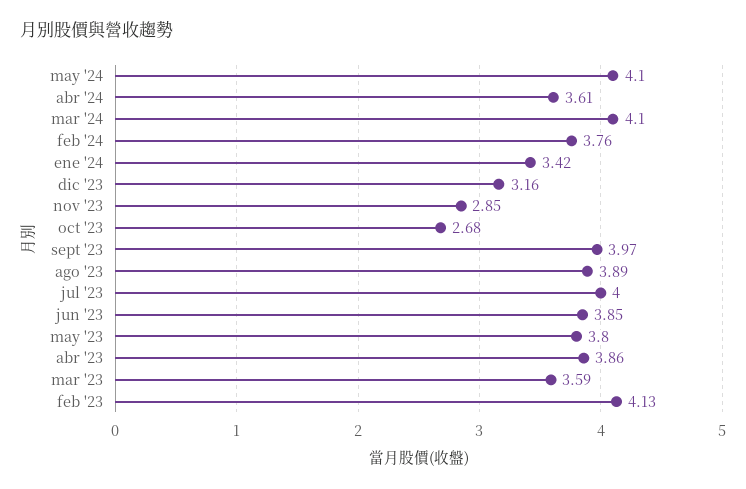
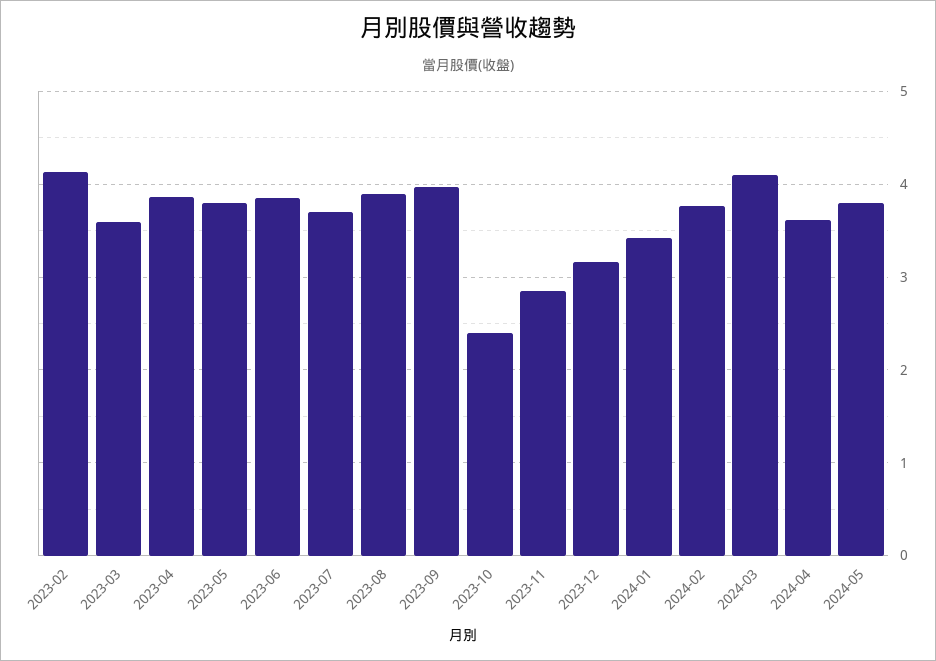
  {
-   "may '24": 4.1,
+   "may '24": 3.8,
    "abr '24": 3.61,
    "mar '24": 4.1,
    "feb '24": 3.76,
    "ene '24": 3.42,
    "dic '23": 3.16,
    "nov '23": 2.85,
-   "oct '23": 2.68,
+   "oct '23": 2.4,
    "sept '23": 3.97,
    "ago '23": 3.89,
-   "jul '23": 4,
+   "jul '23": 3.7,
    "jun '23": 3.85,
    "may '23": 3.8,
    "abr '23": 3.86,
    "mar '23": 3.59,
    "feb '23": 4.13
  }

